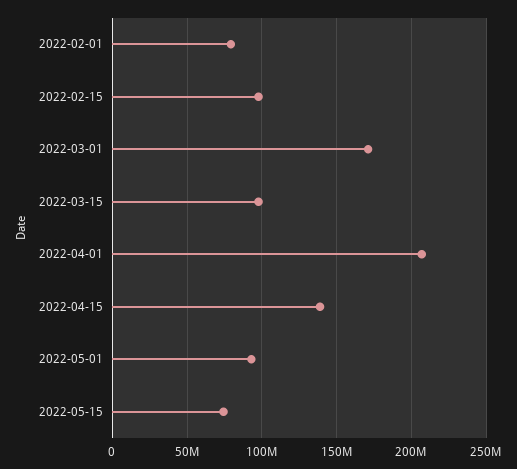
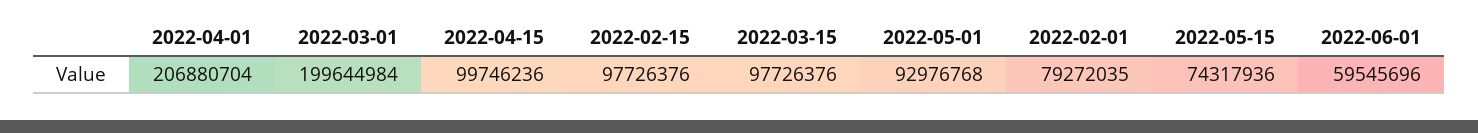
  {
    "2022-02-01": 79272035,
    "2022-02-15": 97726376,
-   "2022-03-01": 170000000,
+   "2022-03-01": 199644984,
    "2022-03-15": 97726376,
    "2022-04-01": 206880704,
-   "2022-04-15": 140000000,
+   "2022-04-15": 99746236,
    "2022-05-01": 92976768,
-   "2022-05-15": 74317936
+   "2022-05-15": 74317936,
+   "2022-06-01": 59545696
  }

